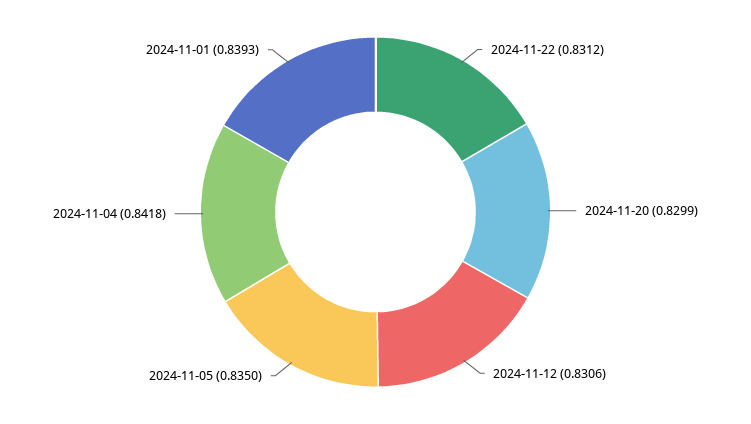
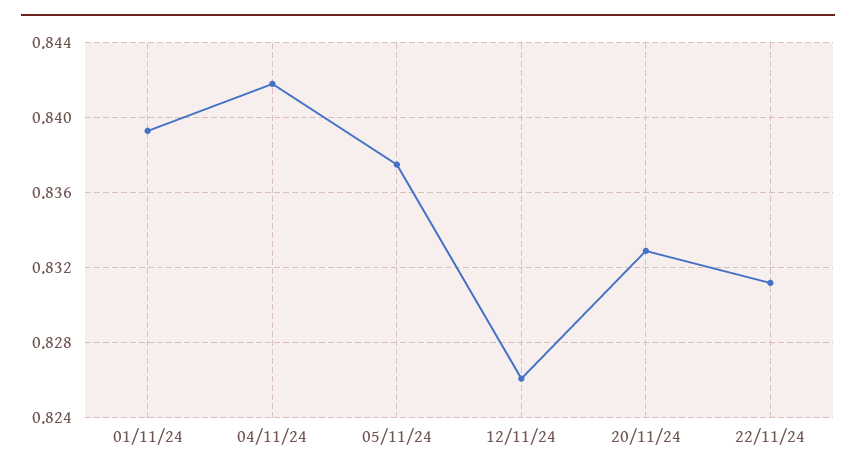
  {
    "2024-11-22": 0.8312,
-   "2024-11-20": 0.8299,
+   "2024-11-20": 0.833,
-   "2024-11-12": 0.8306,
+   "2024-11-12": 0.826,
-   "2024-11-05": 0.835,
+   "2024-11-05": 0.8375,
    "2024-11-04": 0.8418,
    "2024-11-01": 0.8393
  }

